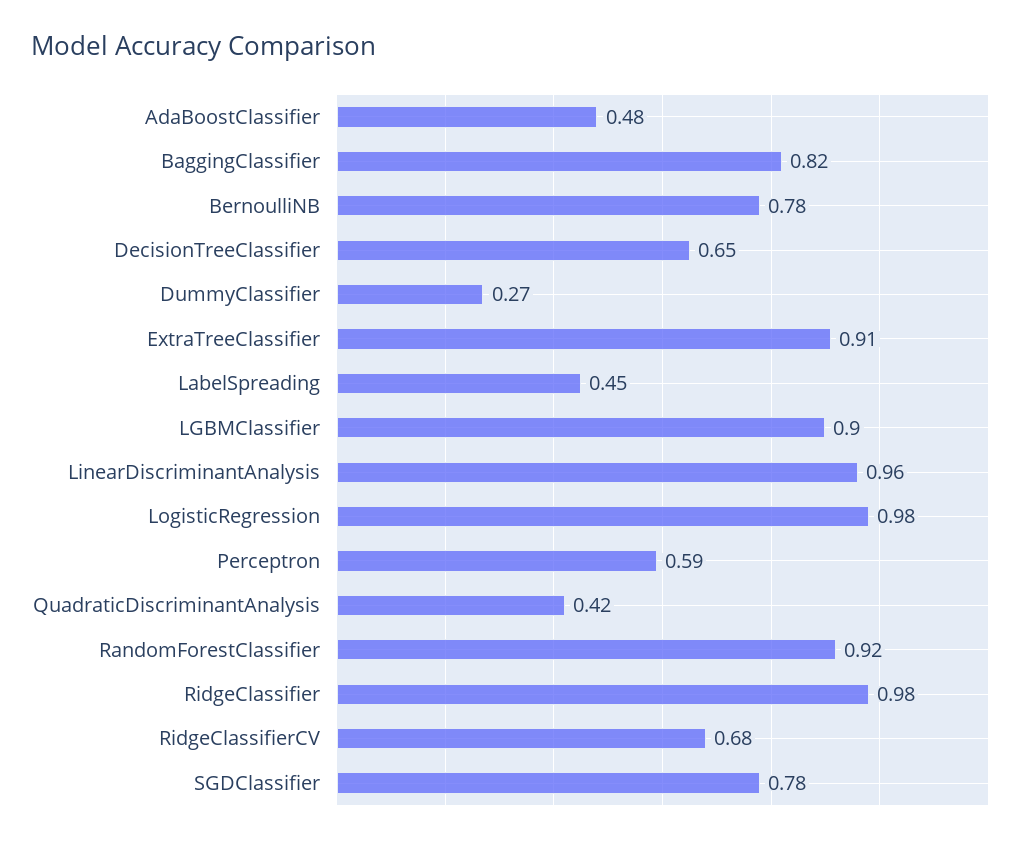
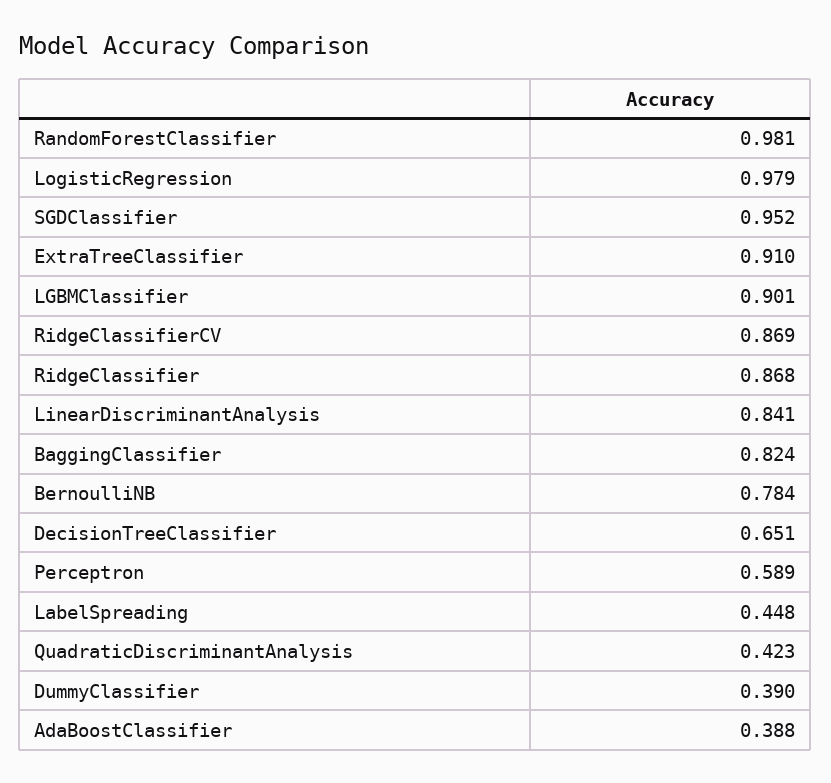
  {
-   "AdaBoostClassifier": 0.48,
+   "AdaBoostClassifier": 0.388,
    "BaggingClassifier": 0.824,
    "BernoulliNB": 0.784,
    "DecisionTreeClassifier": 0.651,
-   "DummyClassifier": 0.27,
+   "DummyClassifier": 0.39,
    "ExtraTreeClassifier": 0.91,
    "LabelSpreading": 0.448,
    "LGBMClassifier": 0.901,
-   "LinearDiscriminantAnalysis": 0.96,
+   "LinearDiscriminantAnalysis": 0.841,
    "LogisticRegression": 0.979,
    "Perceptron": 0.589,
    "QuadraticDiscriminantAnalysis": 0.423,
-   "RandomForestClassifier": 0.92,
+   "RandomForestClassifier": 0.981,
-   "RidgeClassifier": 0.98,
+   "RidgeClassifier": 0.868,
-   "RidgeClassifierCV": 0.68,
+   "RidgeClassifierCV": 0.869,
-   "SGDClassifier": 0.78
+   "SGDClassifier": 0.952
  }

